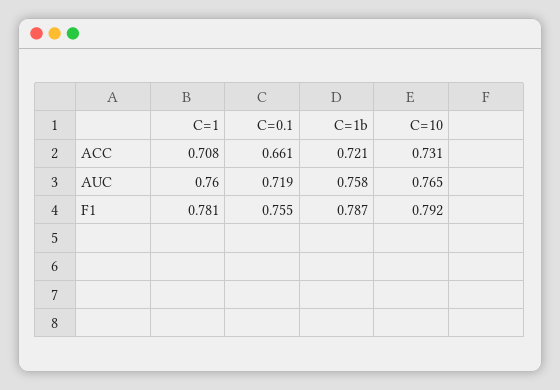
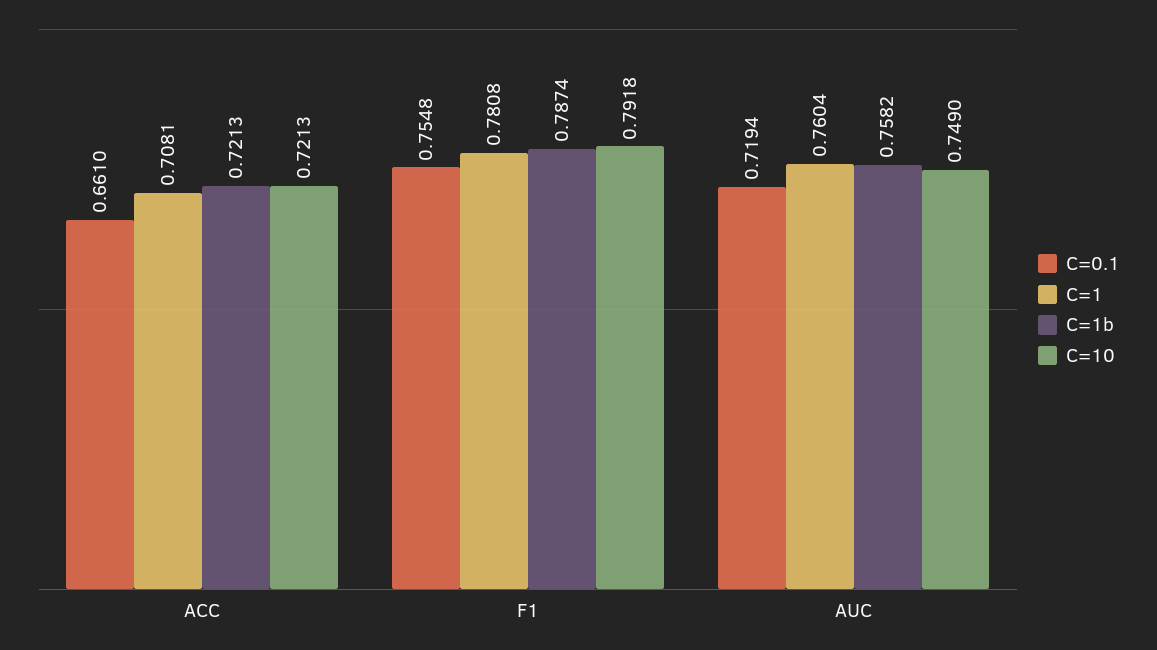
  {
    "C=1": {
      "ACC": 0.7081,
      "AUC": 0.7604,
      "F1": 0.7808
    },
    "C=0.1": {
      "ACC": 0.661,
      "AUC": 0.7194,
      "F1": 0.7548
    },
    "C=1b": {
      "ACC": 0.7213,
      "AUC": 0.7582,
      "F1": 0.7874
    },
    "C=10": {
-     "ACC": 0.731,
+     "ACC": 0.7213,
-     "AUC": 0.765,
+     "AUC": 0.749,
      "F1": 0.7918
    }
  }

